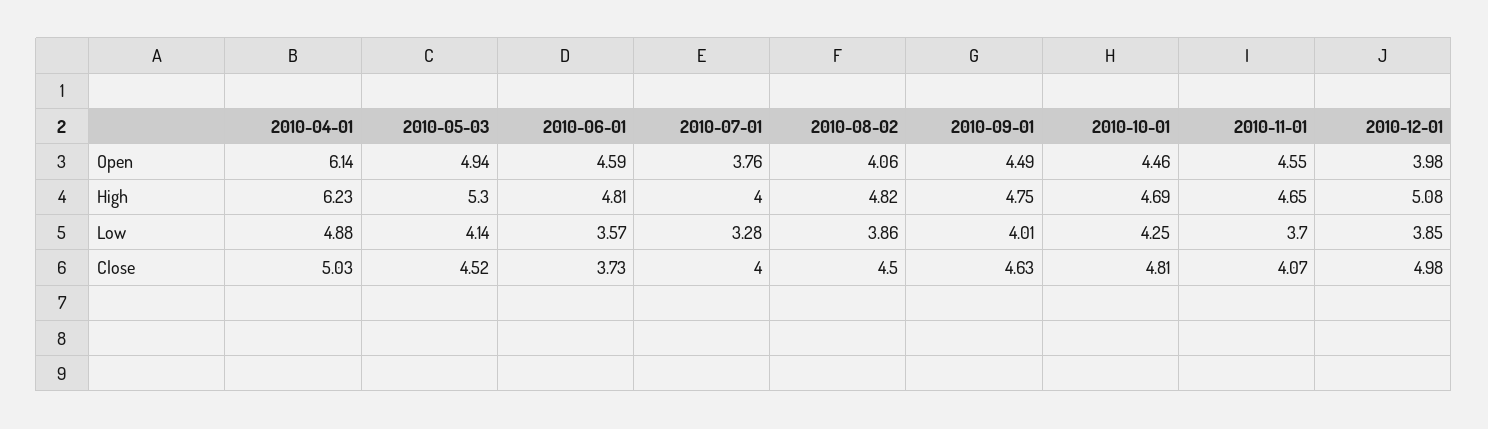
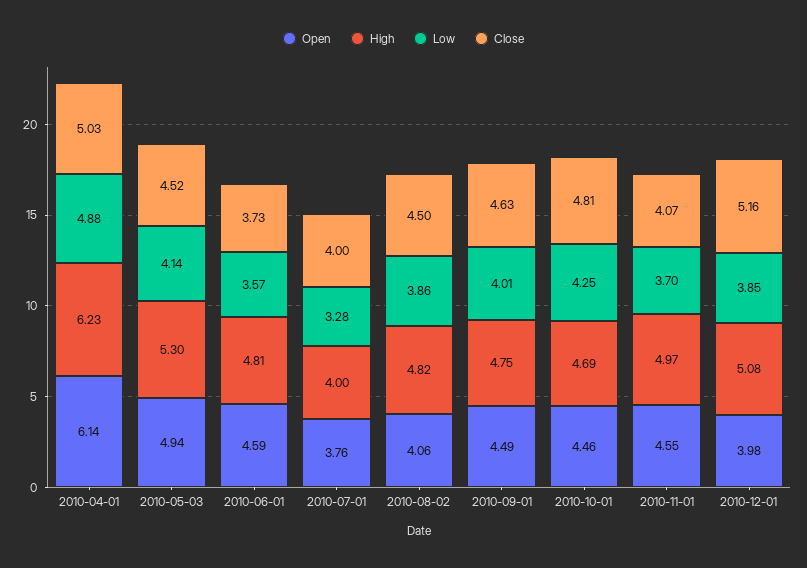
  {
    "Open": {
      "2010-04-01": 6.14,
      "2010-05-03": 4.94,
      "2010-06-01": 4.59,
      "2010-07-01": 3.76,
      "2010-08-02": 4.06,
      "2010-09-01": 4.49,
      "2010-10-01": 4.46,
      "2010-11-01": 4.55,
      "2010-12-01": 3.98
    },
    "High": {
      "2010-04-01": 6.23,
      "2010-05-03": 5.3,
      "2010-06-01": 4.81,
      "2010-07-01": 4,
      "2010-08-02": 4.82,
      "2010-09-01": 4.75,
      "2010-10-01": 4.69,
-     "2010-11-01": 4.65,
+     "2010-11-01": 4.97,
      "2010-12-01": 5.08
    },
    "Low": {
      "2010-04-01": 4.88,
      "2010-05-03": 4.14,
      "2010-06-01": 3.57,
      "2010-07-01": 3.28,
      "2010-08-02": 3.86,
      "2010-09-01": 4.01,
      "2010-10-01": 4.25,
      "2010-11-01": 3.7,
      "2010-12-01": 3.85
    },
    "Close": {
      "2010-04-01": 5.03,
      "2010-05-03": 4.52,
      "2010-06-01": 3.73,
      "2010-07-01": 4,
      "2010-08-02": 4.5,
      "2010-09-01": 4.63,
      "2010-10-01": 4.81,
      "2010-11-01": 4.07,
-     "2010-12-01": 4.98
+     "2010-12-01": 5.16
    }
  }

